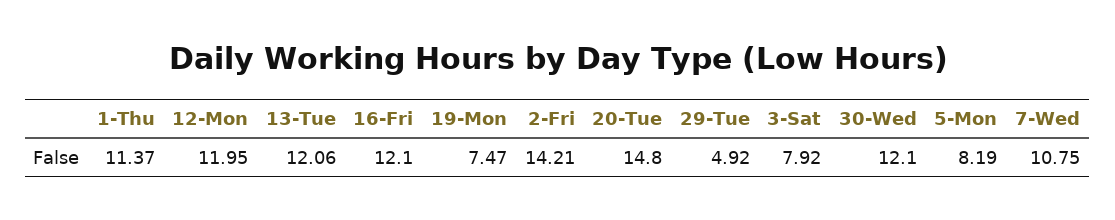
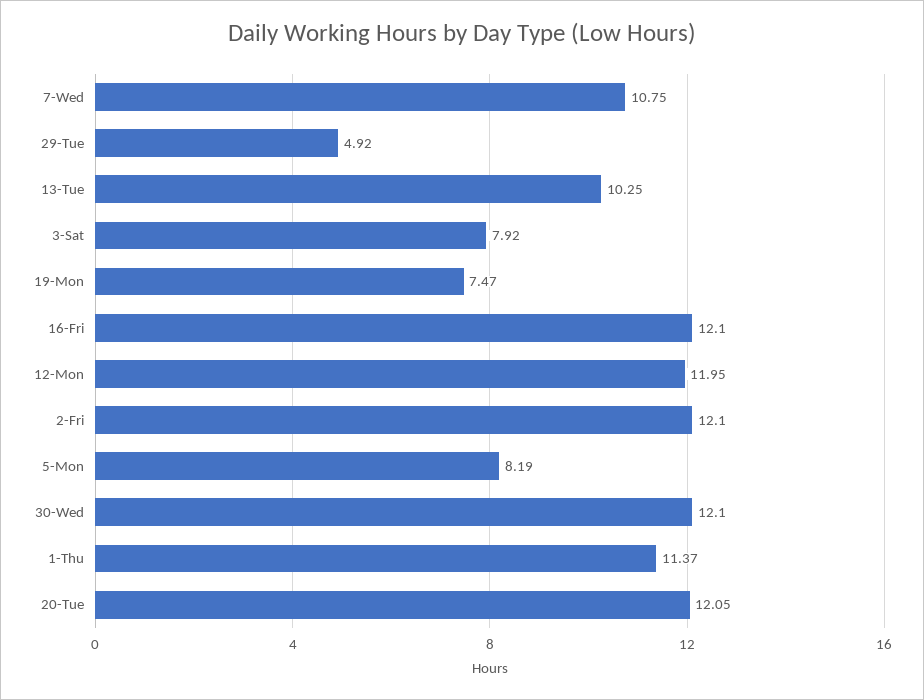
  {
    "1-Thu": 11.37,
    "12-Mon": 11.95,
-   "13-Tue": 12.06,
+   "13-Tue": 10.25,
    "16-Fri": 12.1,
    "19-Mon": 7.47,
-   "2-Fri": 14.21,
+   "2-Fri": 12.1,
-   "20-Tue": 14.8,
+   "20-Tue": 12.05,
    "29-Tue": 4.92,
    "3-Sat": 7.92,
    "30-Wed": 12.1,
    "5-Mon": 8.19,
    "7-Wed": 10.75
  }

